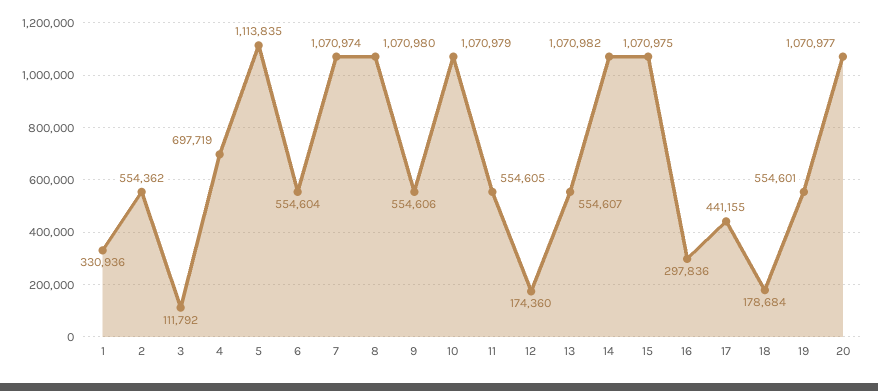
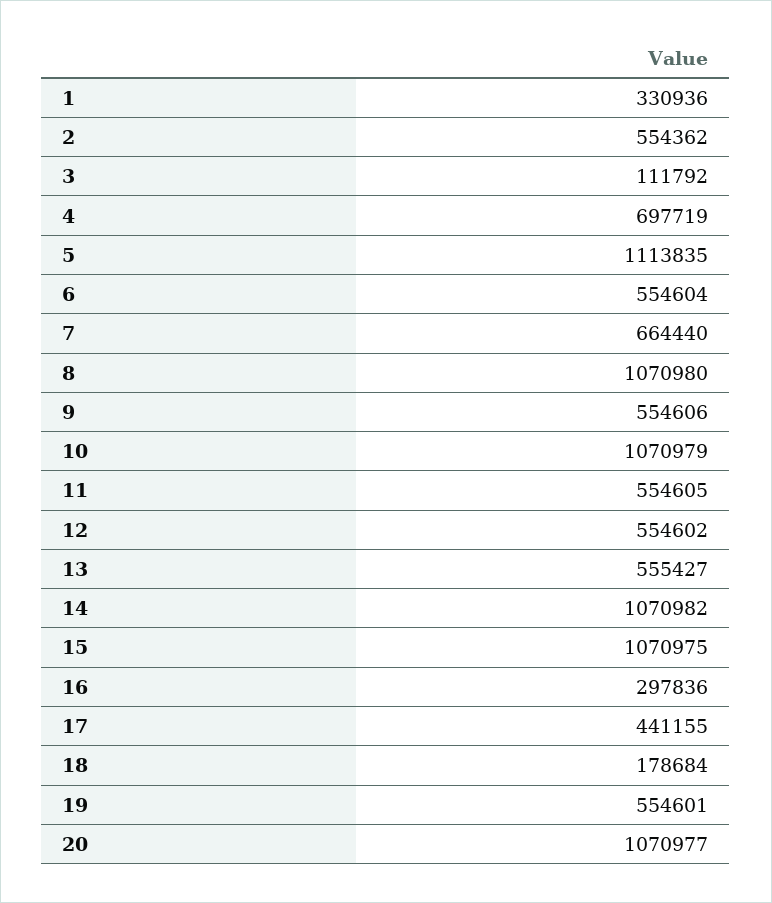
  {
    "1": 330936,
    "2": 554362,
    "3": 111792,
    "4": 697719,
    "5": 1113835,
    "6": 554604,
-   "7": 1070974,
+   "7": 664440,
    "8": 1070980,
    "9": 554606,
    "10": 1070979,
    "11": 554605,
-   "12": 174360,
+   "12": 554602,
-   "13": 554607,
+   "13": 555427,
    "14": 1070982,
    "15": 1070975,
    "16": 297836,
    "17": 441155,
    "18": 178684,
    "19": 554601,
    "20": 1070977
  }

